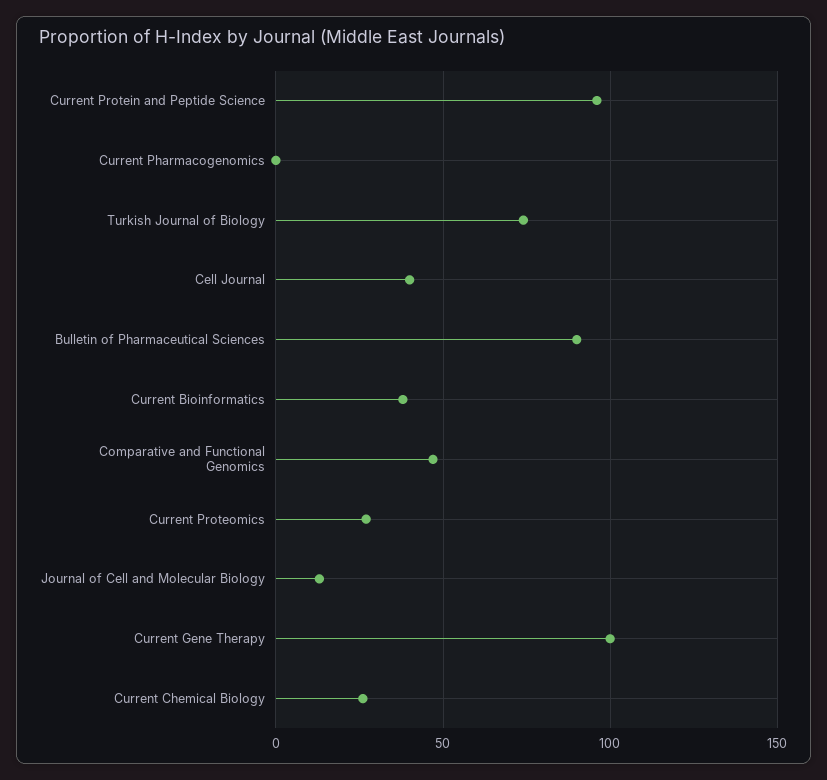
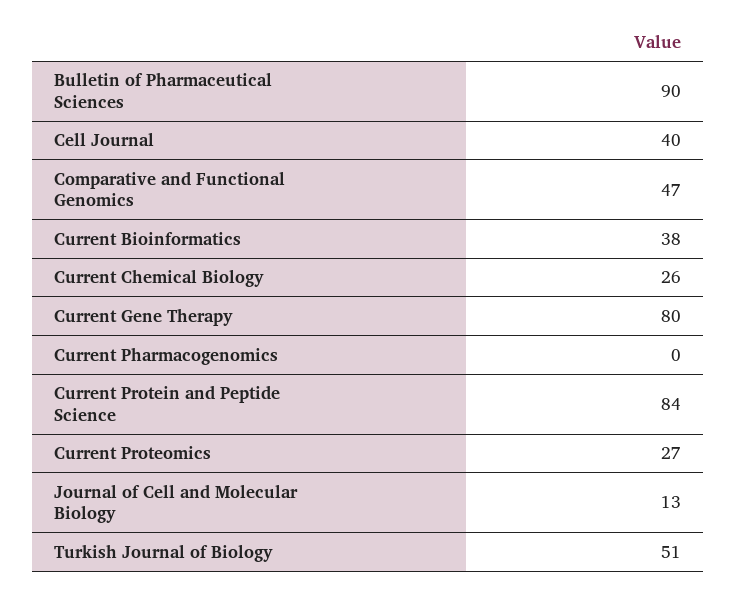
  {
-   "Current Protein and Peptide Science": 95,
+   "Current Protein and Peptide Science": 84,
    "Current Pharmacogenomics": 0,
-   "Turkish Journal of Biology": 75,
+   "Turkish Journal of Biology": 51,
    "Cell Journal": 40,
    "Bulletin of Pharmaceutical Sciences": 90,
    "Current Bioinformatics": 38,
    "Comparative and Functional Genomics": 47,
    "Current Proteomics": 27,
    "Journal of Cell and Molecular Biology": 13,
-   "Current Gene Therapy": 100,
+   "Current Gene Therapy": 80,
    "Current Chemical Biology": 26
  }

